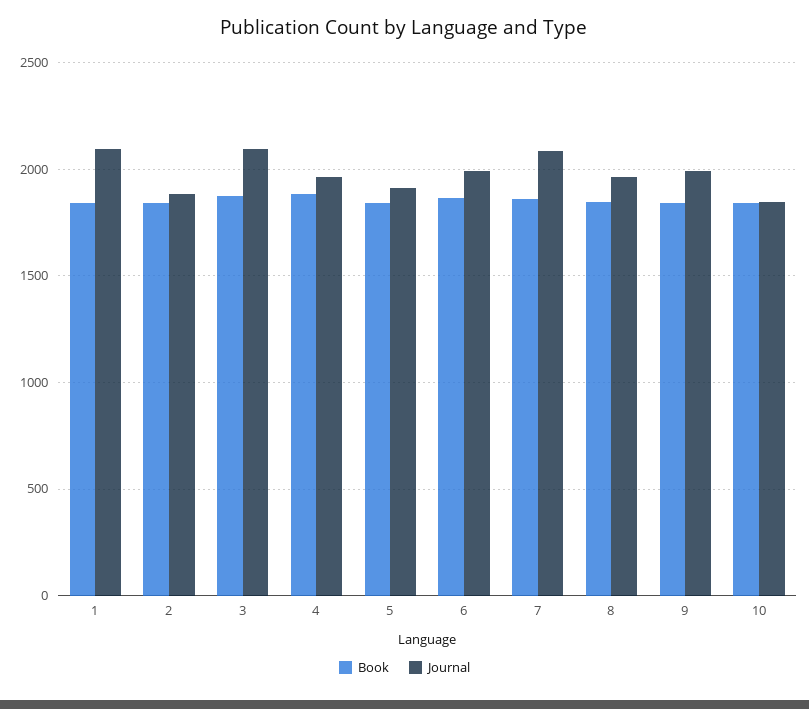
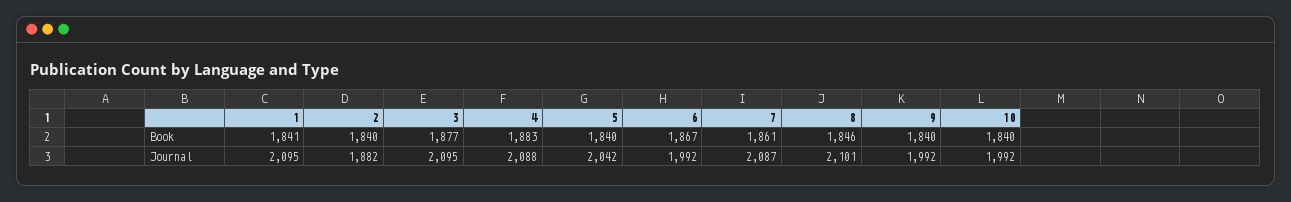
  {
    "Book": {
      "1": 1841,
      "2": 1840,
      "3": 1877,
      "4": 1883,
      "5": 1840,
      "6": 1867,
      "7": 1861,
      "8": 1846,
      "9": 1840,
      "10": 1840
    },
    "Journal": {
      "1": 2095,
      "2": 1882,
      "3": 2095,
-     "4": 1950,
+     "4": 2088,
-     "5": 1900,
+     "5": 2042,
      "6": 1992,
      "7": 2087,
-     "8": 1950,
+     "8": 2101,
      "9": 1992,
-     "10": 1850
+     "10": 1992
    }
  }

